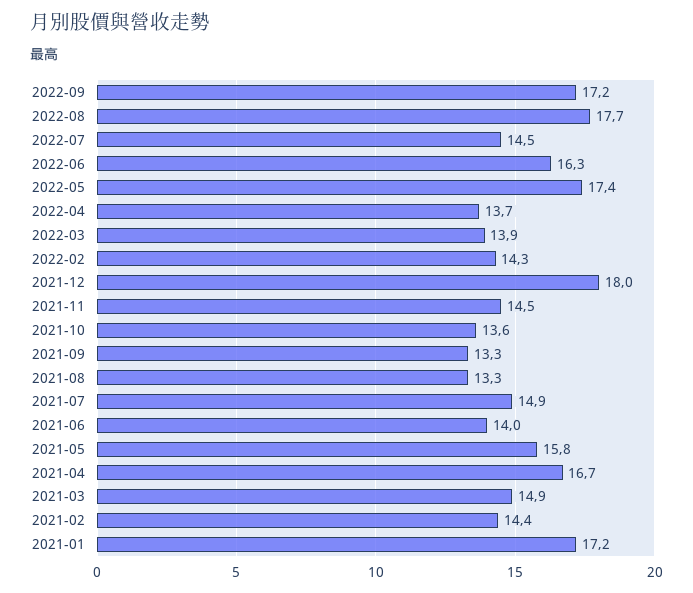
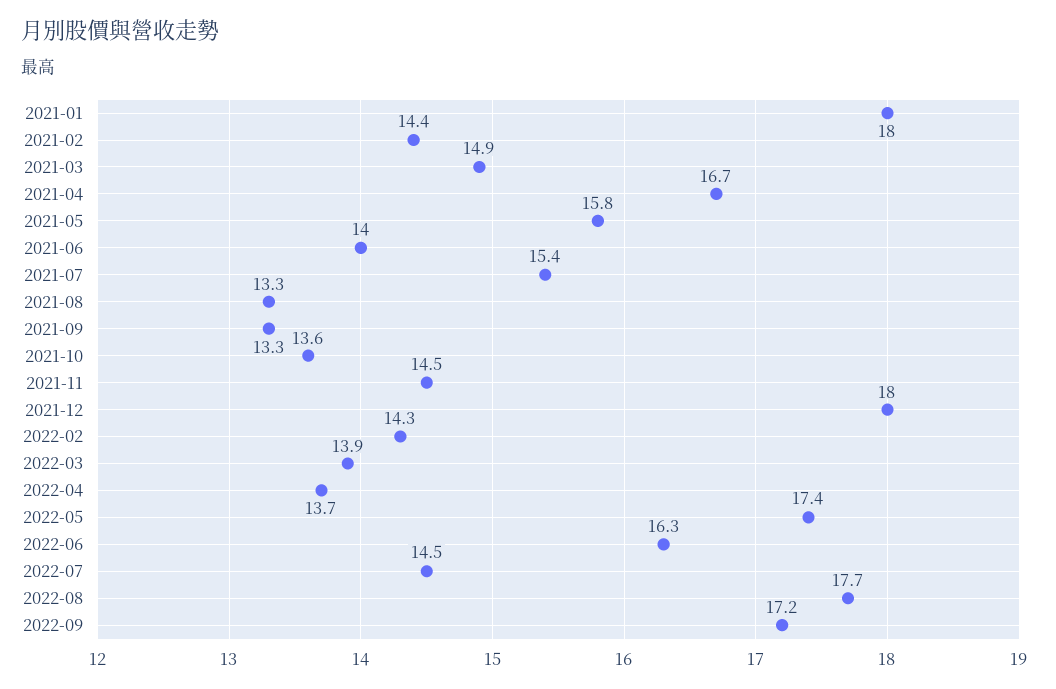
  {
    "2022-09": 17.2,
    "2022-08": 17.7,
    "2022-07": 14.5,
    "2022-06": 16.3,
    "2022-05": 17.4,
    "2022-04": 13.7,
    "2022-03": 13.9,
    "2022-02": 14.3,
    "2021-12": 18,
    "2021-11": 14.5,
    "2021-10": 13.6,
    "2021-09": 13.3,
    "2021-08": 13.3,
-   "2021-07": 14.9,
+   "2021-07": 15.4,
    "2021-06": 14,
    "2021-05": 15.8,
    "2021-04": 16.7,
    "2021-03": 14.9,
    "2021-02": 14.4,
-   "2021-01": 17.2
+   "2021-01": 18
  }

